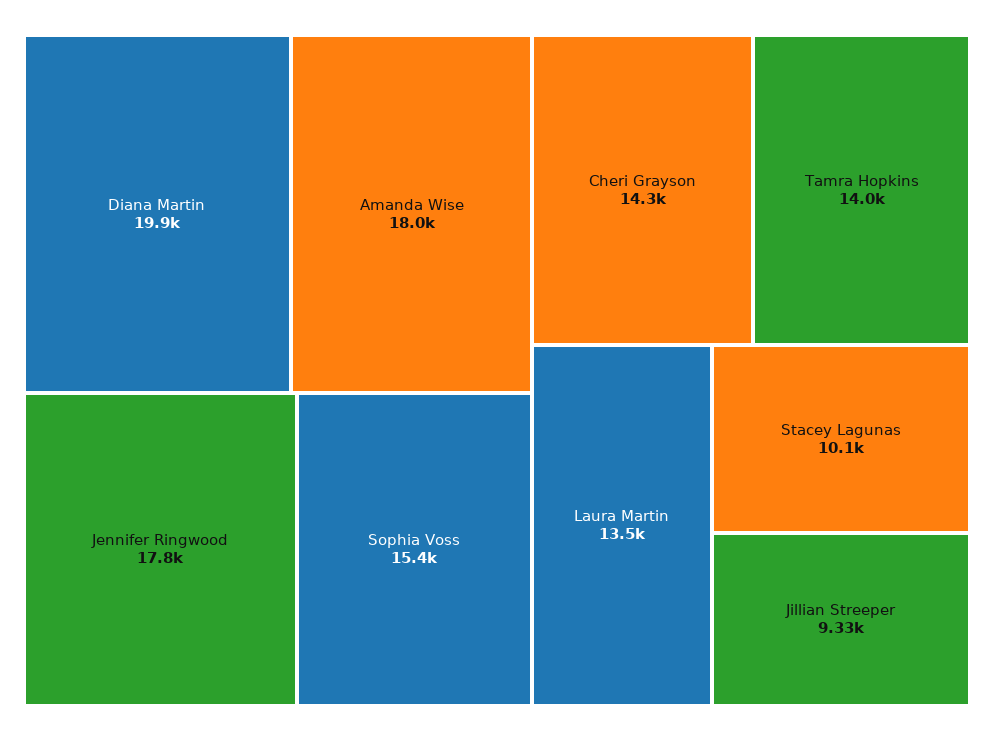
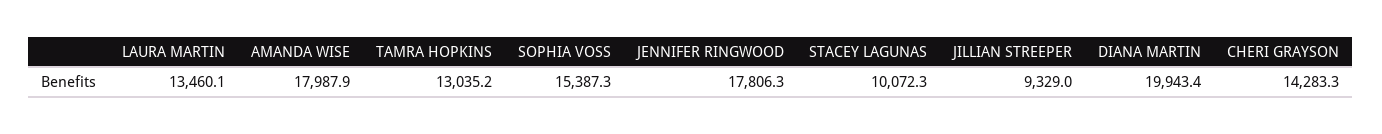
  {
    "Diana Martin": 19943.4,
    "Amanda Wise": 17987.9,
    "Jennifer Ringwood": 17806.3,
    "Sophia Voss": 15387.3,
    "Cheri Grayson": 14283.3,
-   "Tamra Hopkins": 14000,
+   "Tamra Hopkins": 13035.2,
    "Laura Martin": 13460.1,
    "Stacey Lagunas": 10072.3,
    "Jillian Streeper": 9329
  }

